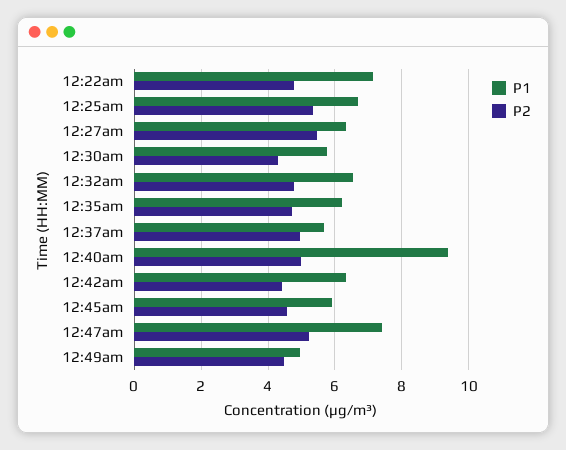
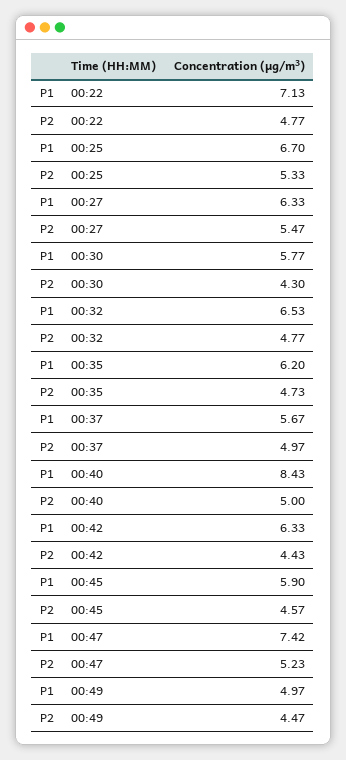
  {
    "P1": {
      "12:22am": 7.13,
      "12:25am": 6.7,
      "12:27am": 6.33,
      "12:30am": 5.77,
      "12:32am": 6.53,
      "12:35am": 6.2,
      "12:37am": 5.67,
-     "12:40am": 9.4,
+     "12:40am": 8.43,
      "12:42am": 6.33,
      "12:45am": 5.9,
      "12:47am": 7.42,
      "12:49am": 4.97
    },
    "P2": {
      "12:22am": 4.77,
      "12:25am": 5.33,
      "12:27am": 5.47,
      "12:30am": 4.3,
      "12:32am": 4.77,
      "12:35am": 4.73,
      "12:37am": 4.97,
      "12:40am": 5,
      "12:42am": 4.43,
      "12:45am": 4.57,
      "12:47am": 5.23,
      "12:49am": 4.47
    }
  }

